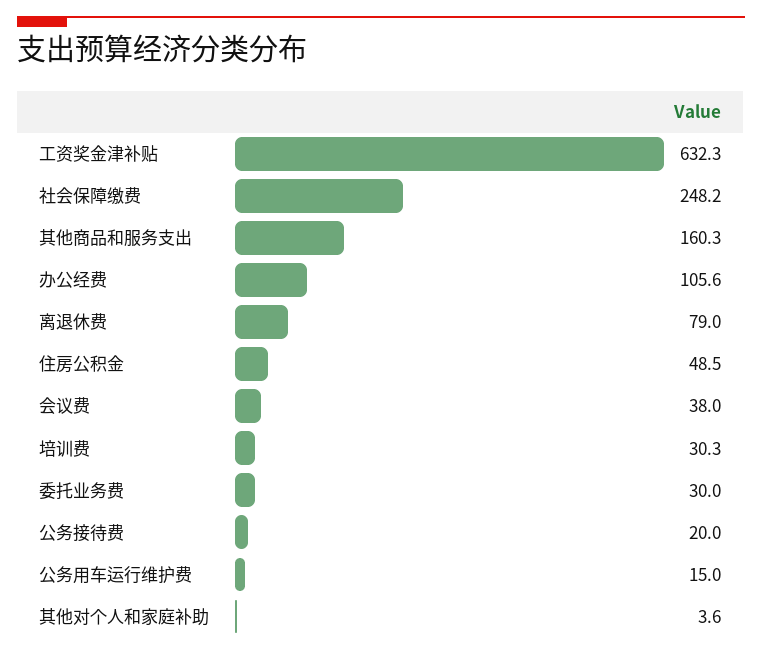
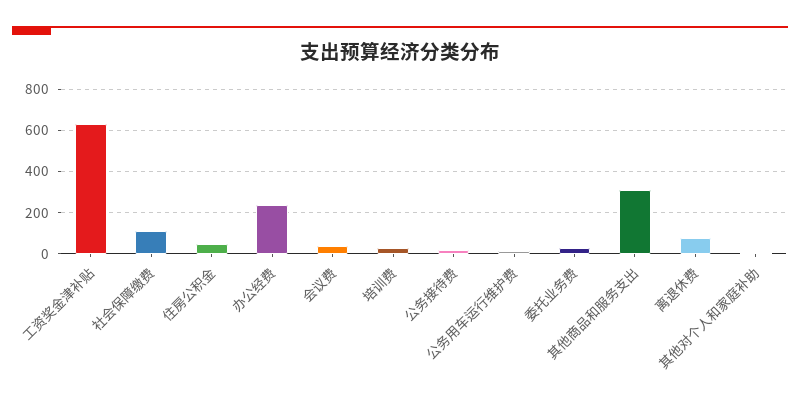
  {
    "工资奖金津补贴": 632.3,
-   "社会保障缴费": 248.2,
+   "社会保障缴费": 100,
-   "其他商品和服务支出": 160.3,
+   "其他商品和服务支出": 300,
-   "办公经费": 105.6,
+   "办公经费": 250,
    "离退休费": 79,
    "住房公积金": 48.5,
    "会议费": 38,
    "培训费": 30.3,
    "委托业务费": 30,
    "公务接待费": 20,
    "公务用车运行维护费": 15,
    "其他对个人和家庭补助": 3.6
  }

